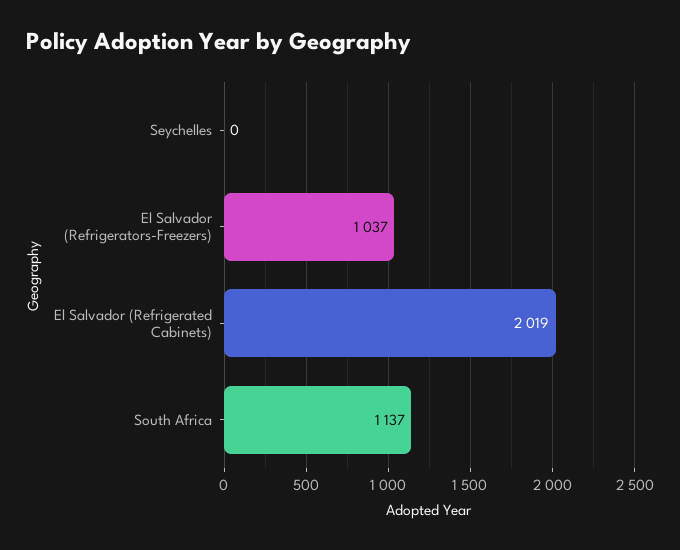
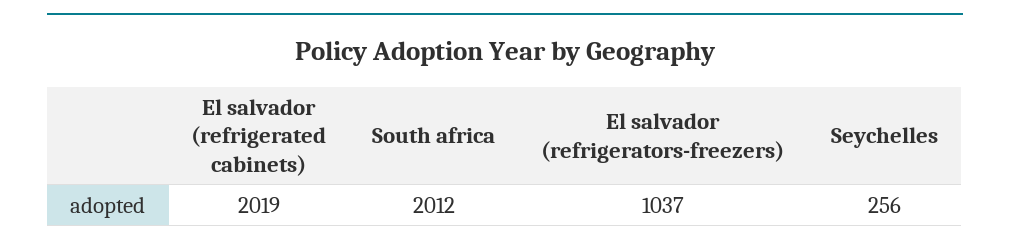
  {
-   "Seychelles": 0,
+   "Seychelles": 256,
    "El Salvador (Refrigerators-Freezers)": 1037,
    "El Salvador (Refrigerated Cabinets)": 2019,
-   "South Africa": 1137
+   "South Africa": 2012
  }

